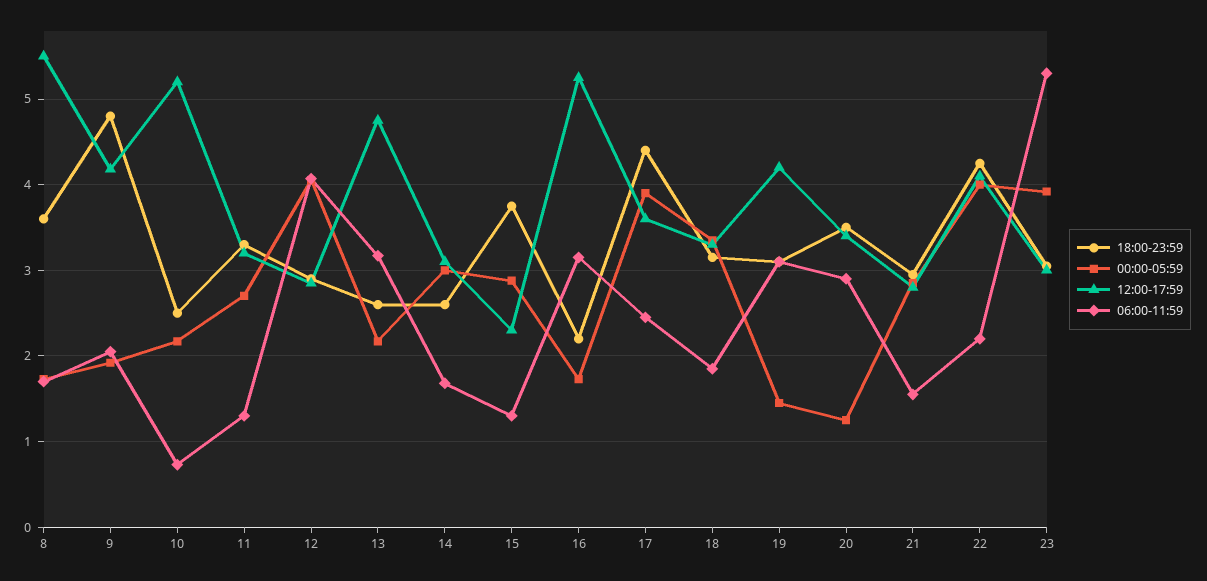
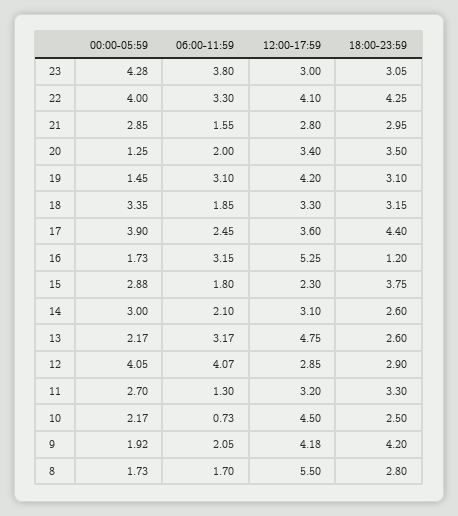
  {
    "18:00-23:59": {
-     "8": 3.6,
+     "8": 2.8,
-     "9": 4.8,
+     "9": 4.2,
      "10": 2.5,
      "11": 3.3,
      "12": 2.9,
      "13": 2.6,
      "14": 2.6,
      "15": 3.75,
-     "16": 2.2,
+     "16": 1.2,
      "17": 4.4,
      "18": 3.15,
      "19": 3.1,
      "20": 3.5,
      "21": 2.95,
      "22": 4.25,
      "23": 3.05
    },
    "00:00-05:59": {
      "8": 1.73,
      "9": 1.92,
      "10": 2.17,
      "11": 2.7,
      "12": 4.05,
      "13": 2.17,
      "14": 3,
      "15": 2.88,
      "16": 1.73,
      "17": 3.9,
      "18": 3.35,
      "19": 1.45,
      "20": 1.25,
      "21": 2.85,
      "22": 4,
-     "23": 3.9
+     "23": 4.28
    },
    "12:00-17:59": {
      "8": 5.5,
      "9": 4.18,
-     "10": 5.2,
+     "10": 4.5,
      "11": 3.2,
      "12": 2.85,
      "13": 4.75,
      "14": 3.1,
      "15": 2.3,
      "16": 5.25,
      "17": 3.6,
      "18": 3.3,
      "19": 4.2,
      "20": 3.4,
      "21": 2.8,
      "22": 4.1,
      "23": 3
    },
    "06:00-11:59": {
      "8": 1.7,
      "9": 2.05,
      "10": 0.73,
      "11": 1.3,
      "12": 4.07,
      "13": 3.17,
-     "14": 1.7,
+     "14": 2.1,
-     "15": 1.3,
+     "15": 1.8,
      "16": 3.15,
      "17": 2.45,
      "18": 1.85,
      "19": 3.1,
-     "20": 2.9,
+     "20": 2,
      "21": 1.55,
-     "22": 2.2,
+     "22": 3.3,
-     "23": 5.3
+     "23": 3.8
    }
  }

